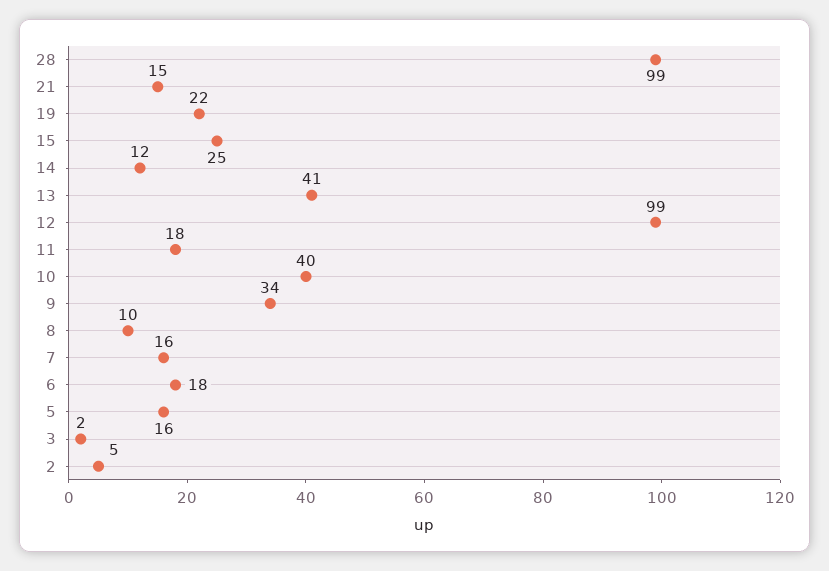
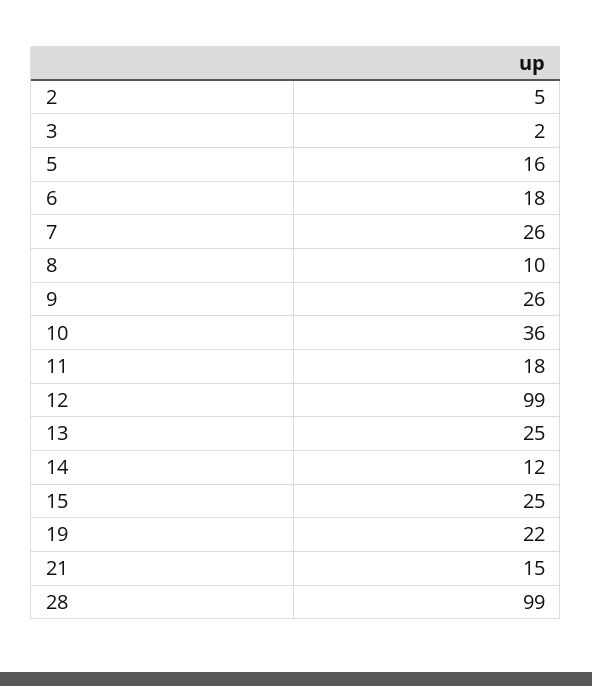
  {
    "28": 99,
    "21": 15,
    "19": 22,
    "15": 25,
    "14": 12,
-   "13": 41,
+   "13": 25,
    "12": 99,
    "11": 18,
-   "10": 40,
+   "10": 36,
-   "9": 34,
+   "9": 26,
    "8": 10,
-   "7": 16,
+   "7": 26,
    "6": 18,
    "5": 16,
    "3": 2,
    "2": 5
  }

